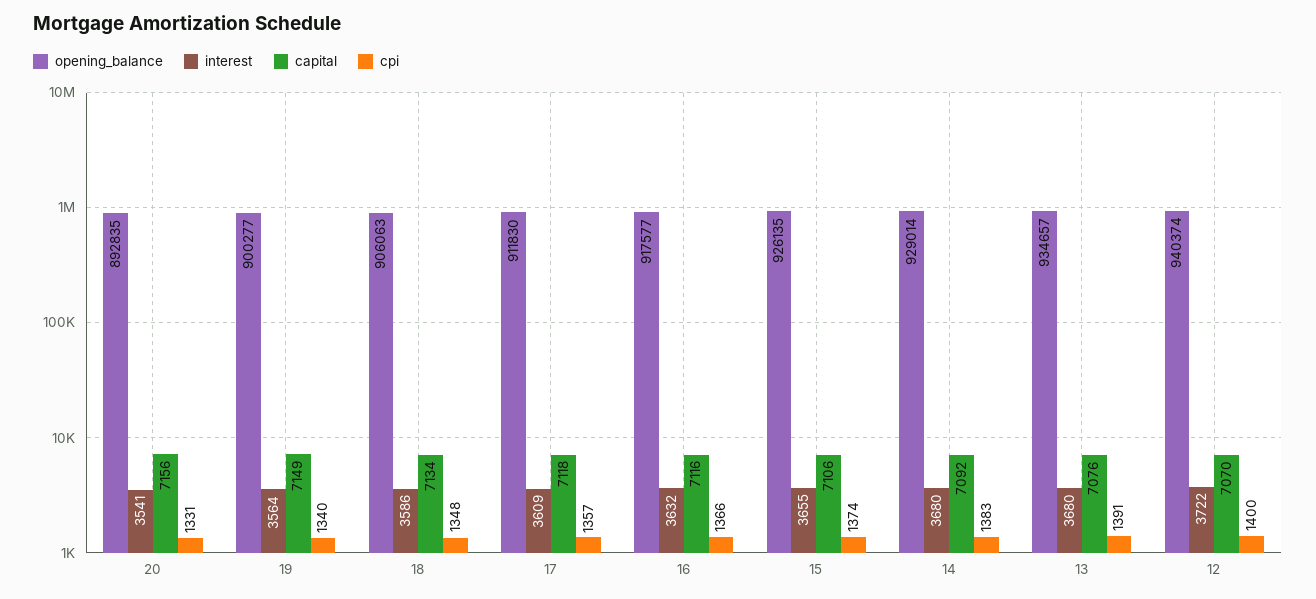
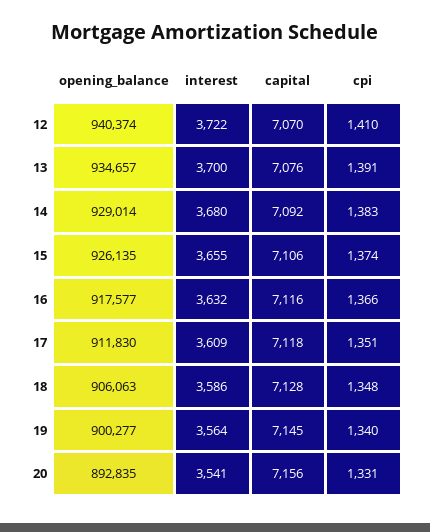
  {
    "opening_balance": {
      "20": 892835,
      "19": 900277,
      "18": 906063,
      "17": 911830,
      "16": 917577,
      "15": 926135,
      "14": 929014,
      "13": 934657,
      "12": 940374
    },
    "interest": {
      "20": 3541,
      "19": 3564,
      "18": 3586,
      "17": 3609,
      "16": 3632,
      "15": 3655,
      "14": 3680,
-     "13": 3680,
+     "13": 3700,
      "12": 3722
    },
    "capital": {
      "20": 7156,
-     "19": 7149,
+     "19": 7145,
-     "18": 7134,
+     "18": 7128,
      "17": 7118,
      "16": 7116,
      "15": 7106,
      "14": 7092,
      "13": 7076,
      "12": 7070
    },
    "cpi": {
      "20": 1331,
      "19": 1340,
      "18": 1348,
-     "17": 1357,
+     "17": 1351,
      "16": 1366,
      "15": 1374,
      "14": 1383,
      "13": 1391,
-     "12": 1400
+     "12": 1410
    }
  }

